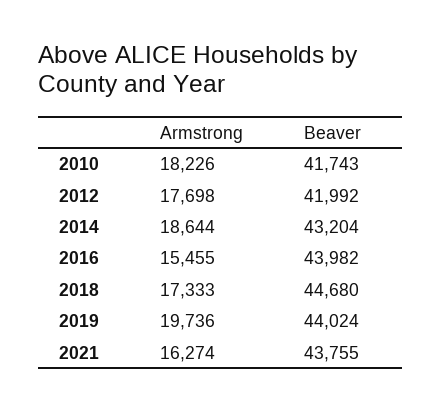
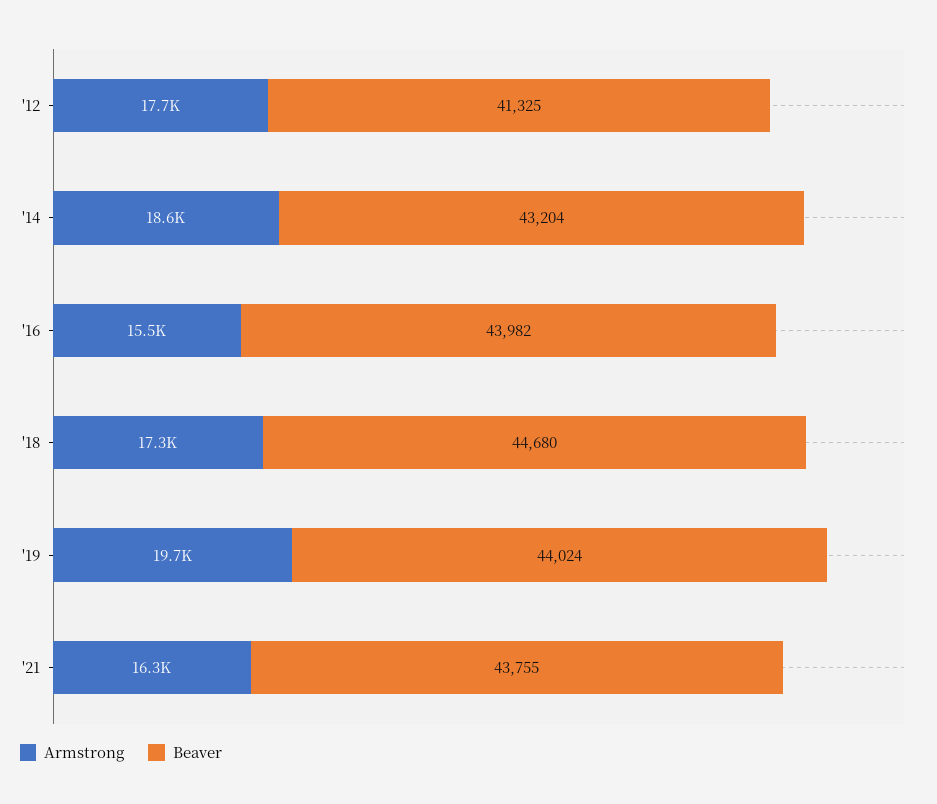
  {
    "Armstrong": {
-     "2010": 18226,
      "2012": 17698,
      "2014": 18644,
      "2016": 15455,
      "2018": 17333,
      "2019": 19736,
      "2021": 16274
    },
    "Beaver": {
-     "2010": 41743,
-     "2012": 41992,
+     "2012": 41325,
      "2014": 43204,
      "2016": 43982,
      "2018": 44680,
      "2019": 44024,
      "2021": 43755
    }
  }

